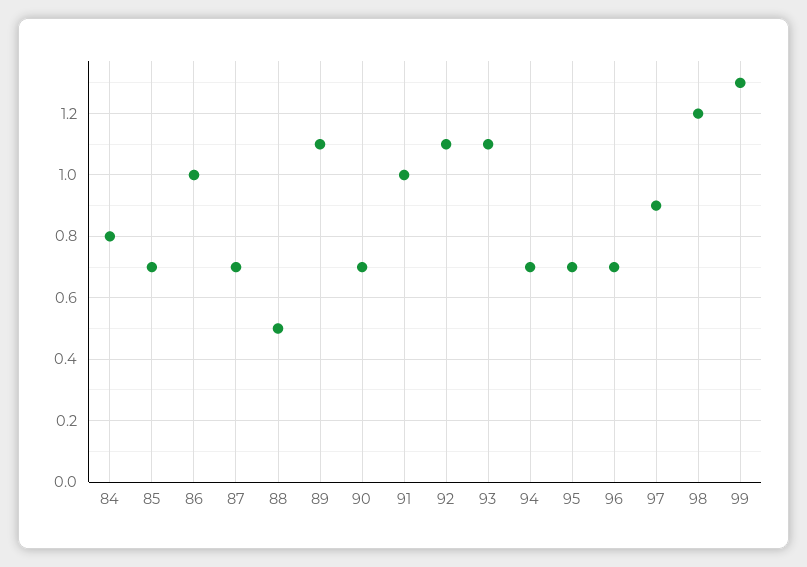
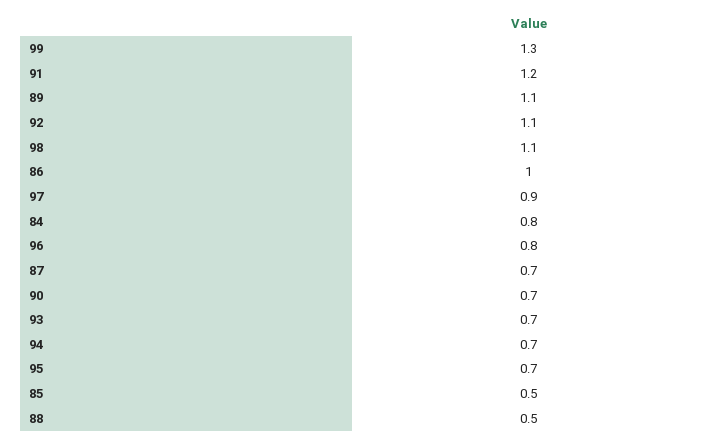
  {
    "84": 0.8,
-   "85": 0.7,
+   "85": 0.5,
    "86": 1,
    "87": 0.7,
    "88": 0.5,
    "89": 1.1,
    "90": 0.7,
-   "91": 1,
+   "91": 1.2,
    "92": 1.1,
-   "93": 1.1,
+   "93": 0.7,
    "94": 0.7,
    "95": 0.7,
-   "96": 0.7,
+   "96": 0.8,
    "97": 0.9,
-   "98": 1.2,
+   "98": 1.1,
    "99": 1.3
  }

